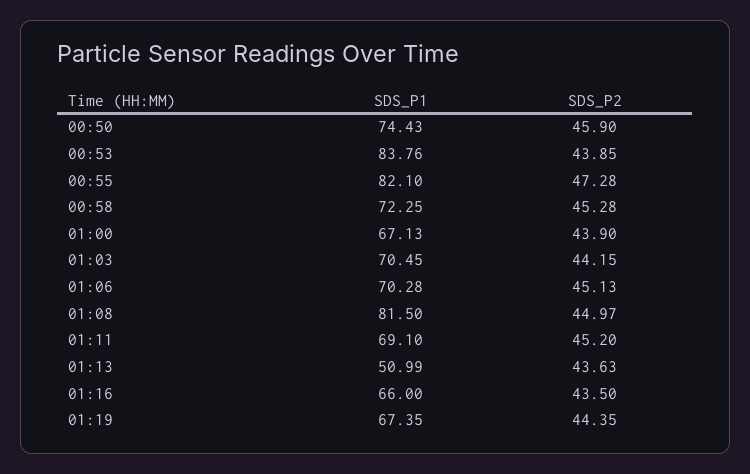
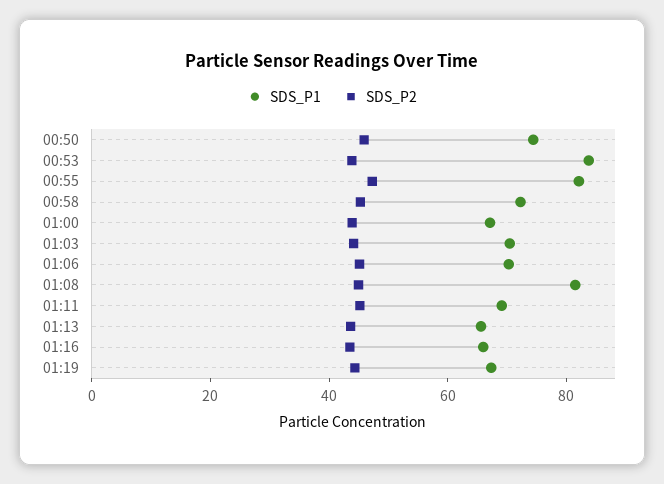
  {
    "SDS_P1": {
      "00:50": 74.43,
      "00:53": 83.76,
      "00:55": 82.1,
      "00:58": 72.25,
      "01:00": 67.13,
      "01:03": 70.45,
      "01:06": 70.28,
      "01:08": 81.5,
      "01:11": 69.1,
-     "01:13": 50.99,
+     "01:13": 65,
      "01:16": 66,
      "01:19": 67.35
    },
    "SDS_P2": {
      "00:50": 45.9,
      "00:53": 43.85,
      "00:55": 47.28,
      "00:58": 45.28,
      "01:00": 43.9,
      "01:03": 44.15,
      "01:06": 45.13,
      "01:08": 44.97,
      "01:11": 45.2,
      "01:13": 43.63,
      "01:16": 43.5,
      "01:19": 44.35
    }
  }

